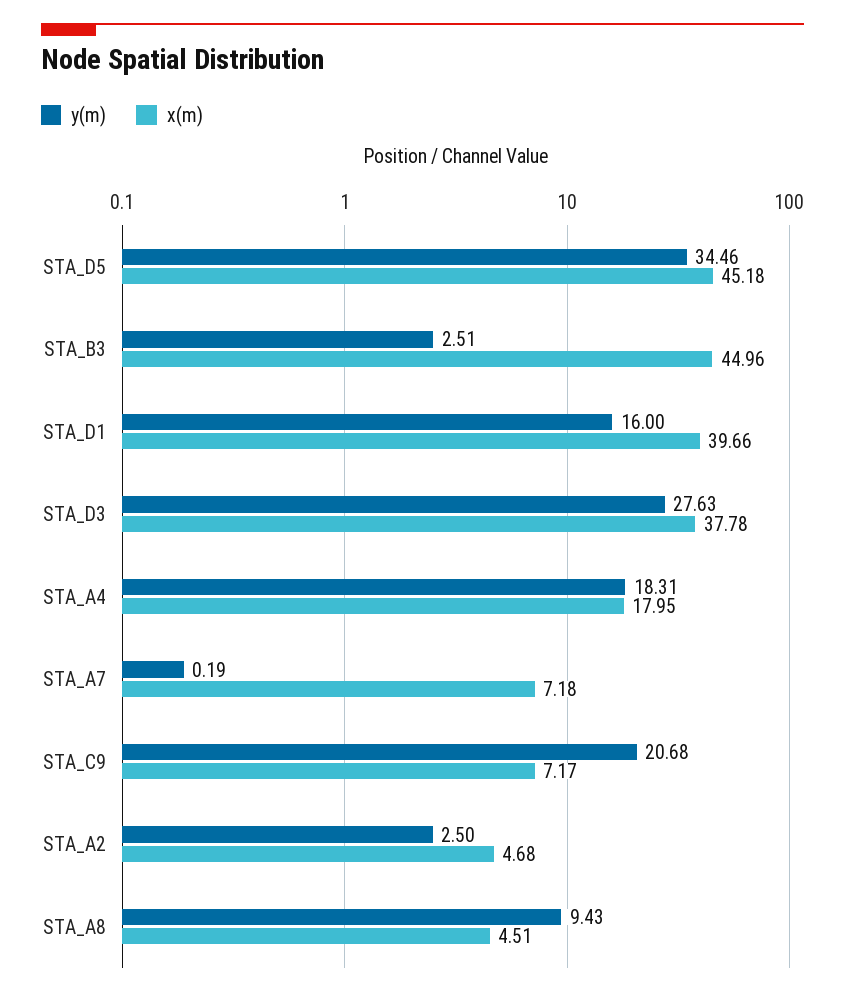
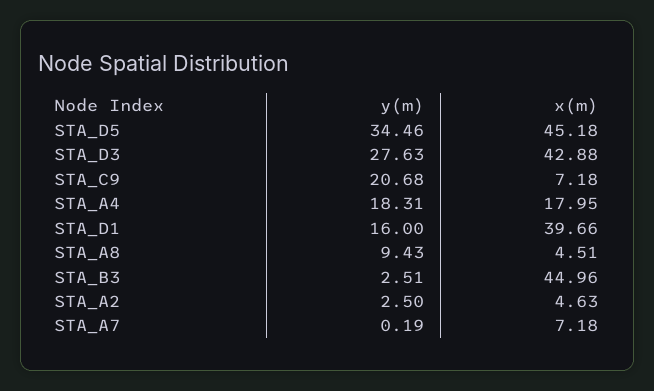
  {
    "y(m)": {
      "STA_D5": 34.46,
      "STA_B3": 2.51,
      "STA_D1": 16,
      "STA_D3": 27.63,
      "STA_A4": 18.31,
      "STA_A7": 0.19,
      "STA_C9": 20.68,
      "STA_A2": 2.5,
      "STA_A8": 9.43
    },
    "x(m)": {
      "STA_D5": 45.18,
      "STA_B3": 44.96,
      "STA_D1": 39.66,
-     "STA_D3": 37.78,
+     "STA_D3": 42.88,
      "STA_A4": 17.95,
      "STA_A7": 7.18,
-     "STA_C9": 7.17,
+     "STA_C9": 7.18,
-     "STA_A2": 4.68,
+     "STA_A2": 4.63,
      "STA_A8": 4.51
    }
  }

